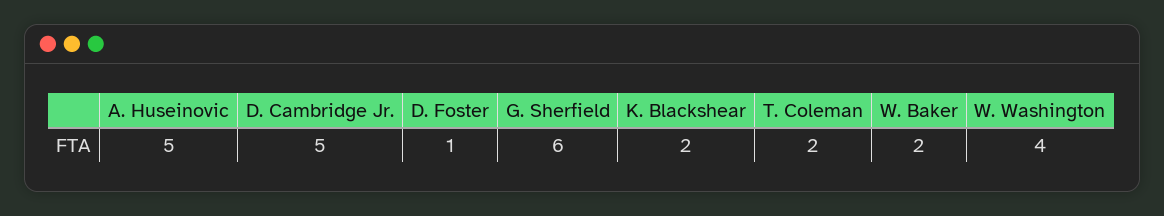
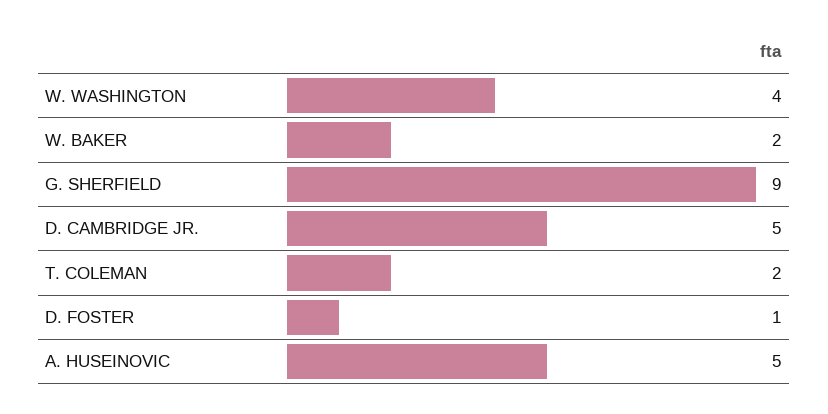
  {
    "A. Huseinovic": 5,
    "D. Cambridge Jr.": 5,
    "D. Foster": 1,
-   "G. Sherfield": 6,
+   "G. Sherfield": 9,
-   "K. Blackshear": 2,
    "T. Coleman": 2,
    "W. Baker": 2,
    "W. Washington": 4
  }

